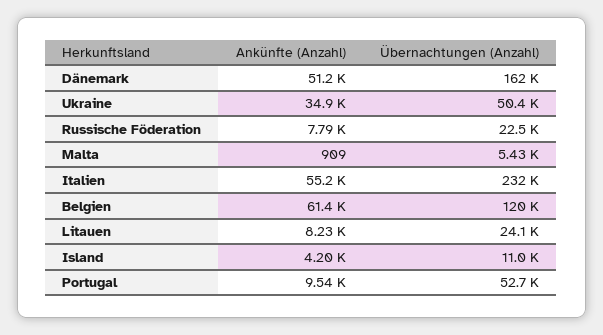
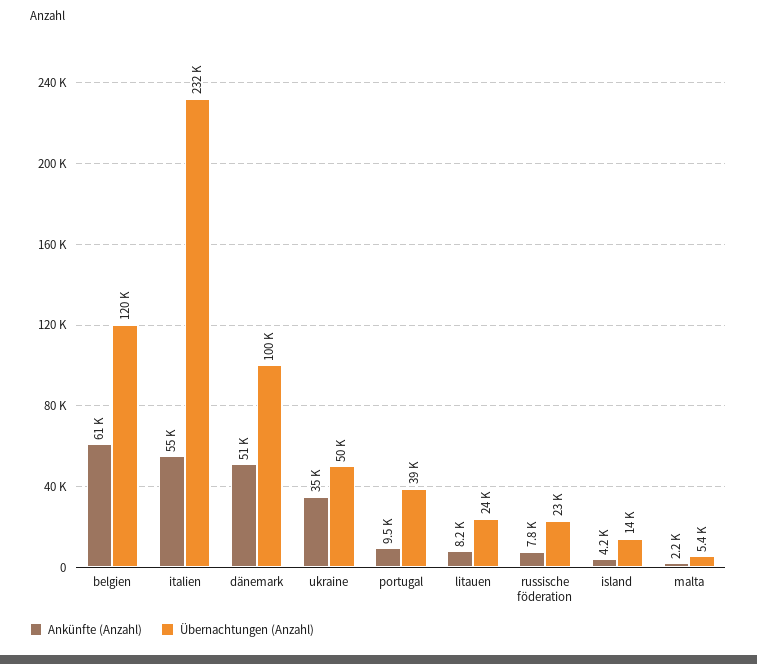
  {
    "Ankünfte (Anzahl)": {
      "Dänemark": 51200,
      "Ukraine": 34900,
      "Russische Föderation": 7790,
-     "Malta": 909,
+     "Malta": 2200,
      "Italien": 55200,
      "Belgien": 61400,
      "Litauen": 8230,
      "Island": 4200,
      "Portugal": 9540
    },
    "Übernachtungen (Anzahl)": {
-     "Dänemark": 162000,
+     "Dänemark": 100000,
      "Ukraine": 50400,
      "Russische Föderation": 22500,
      "Malta": 5430,
      "Italien": 232000,
      "Belgien": 120000,
      "Litauen": 24100,
-     "Island": 11000,
+     "Island": 14000,
-     "Portugal": 52700
+     "Portugal": 39000
    }
  }

